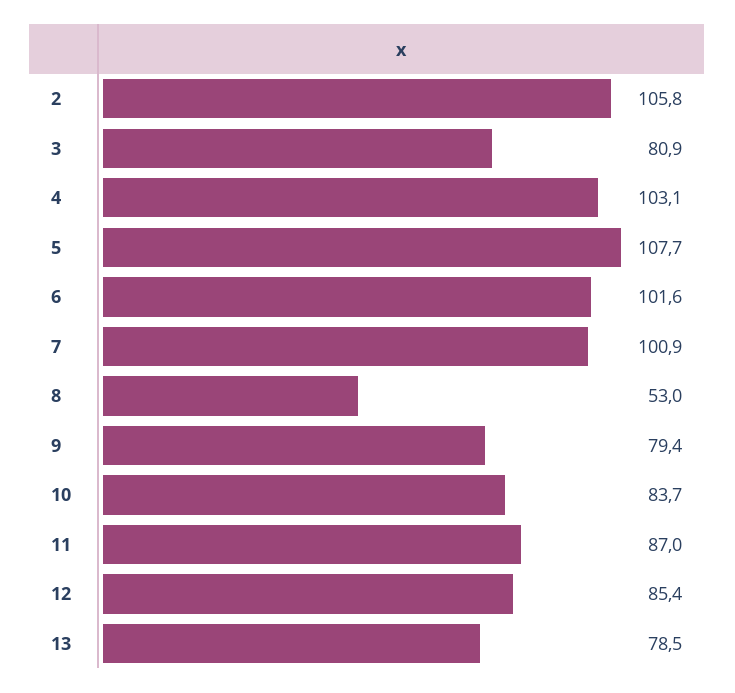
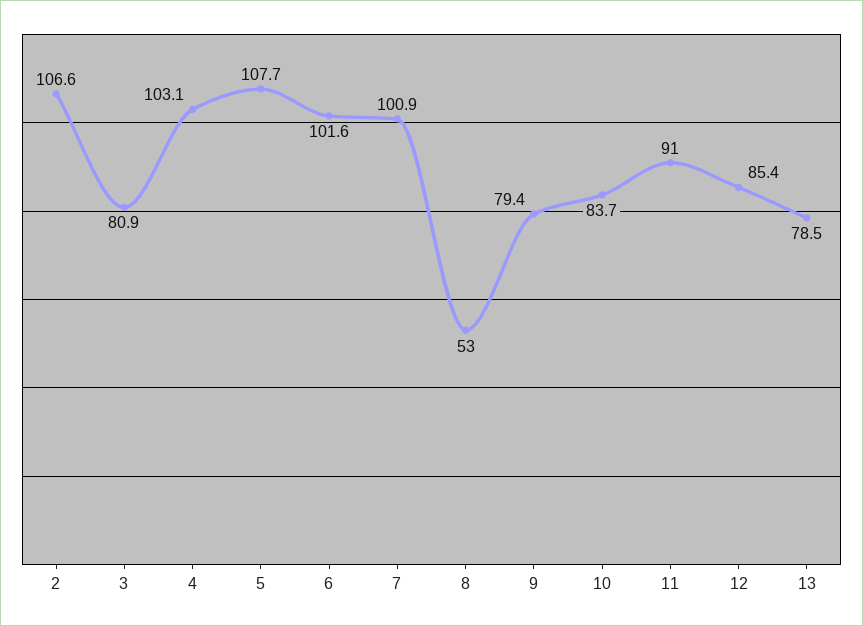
  {
-   "2": 105.8,
+   "2": 106.6,
    "3": 80.9,
    "4": 103.1,
    "5": 107.7,
    "6": 101.6,
    "7": 100.9,
    "8": 53,
    "9": 79.4,
    "10": 83.7,
-   "11": 87,
+   "11": 91,
    "12": 85.4,
    "13": 78.5
  }

